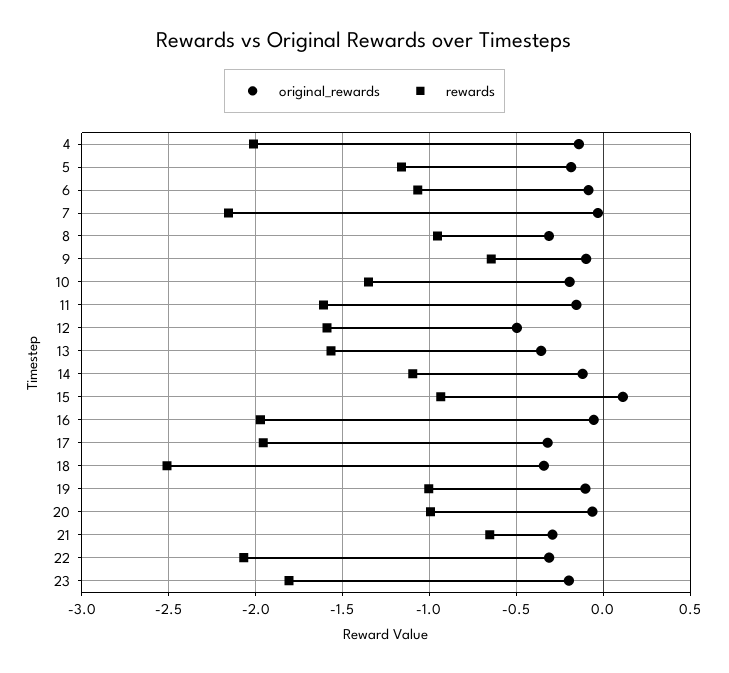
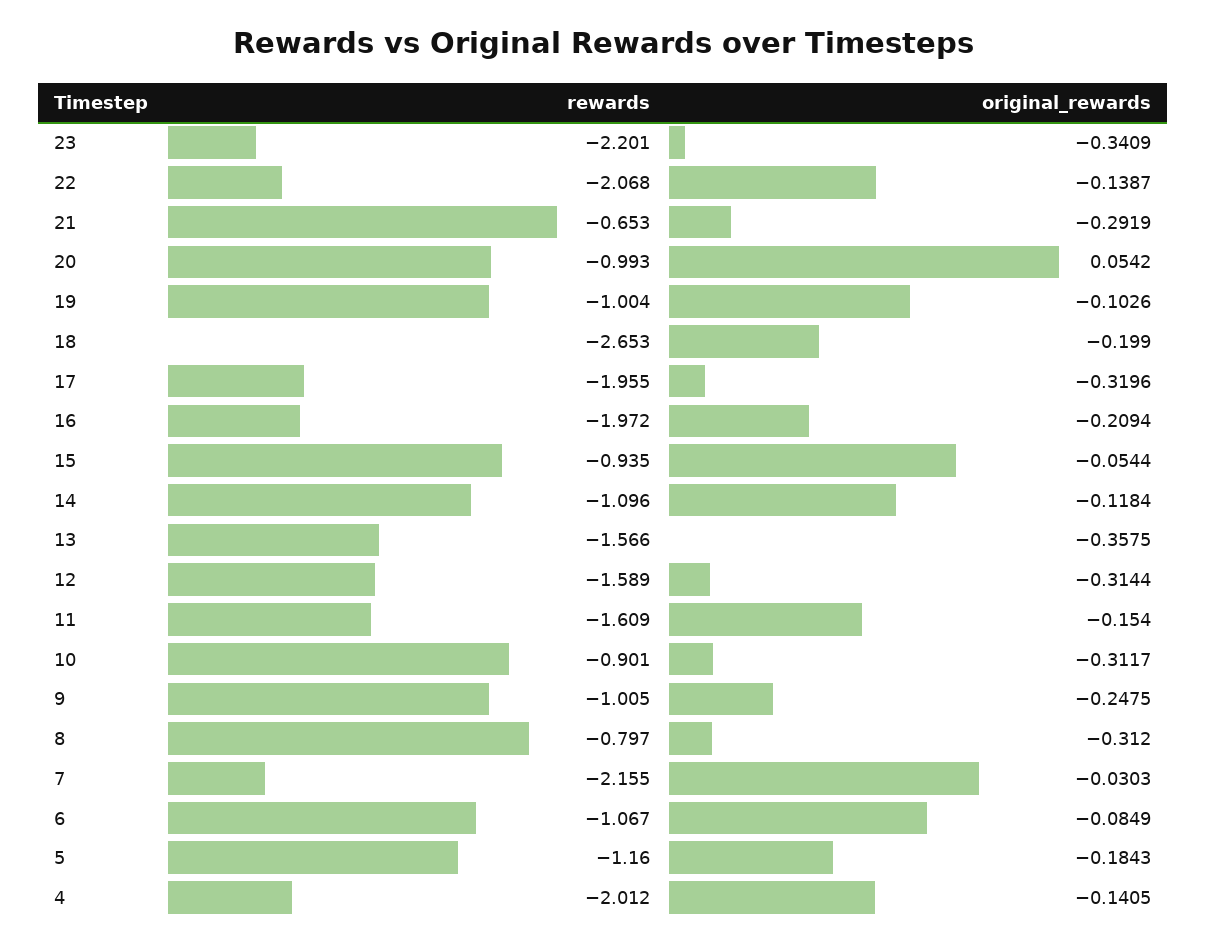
  {
    "original_rewards": {
      "4": -0.1405,
      "5": -0.1843,
      "6": -0.0849,
      "7": -0.0303,
      "8": -0.312,
-     "9": -0.1,
+     "9": -0.2475,
-     "10": -0.2,
+     "10": -0.3117,
      "11": -0.154,
-     "12": -0.5,
+     "12": -0.3144,
      "13": -0.3575,
      "14": -0.1184,
-     "15": 0.1,
+     "15": -0.0544,
-     "16": -0.05,
+     "16": -0.2094,
      "17": -0.3196,
-     "18": -0.35,
+     "18": -0.199,
      "19": -0.1026,
-     "20": -0.05,
+     "20": 0.0542,
      "21": -0.2919,
-     "22": -0.3,
+     "22": -0.1387,
-     "23": -0.2
+     "23": -0.3409
    },
    "rewards": {
      "4": -2.012,
      "5": -1.16,
      "6": -1.067,
      "7": -2.155,
-     "8": -0.95,
+     "8": -0.797,
-     "9": -0.65,
+     "9": -1.005,
-     "10": -1.35,
+     "10": -0.901,
      "11": -1.609,
      "12": -1.589,
      "13": -1.566,
      "14": -1.096,
      "15": -0.935,
      "16": -1.972,
      "17": -1.955,
-     "18": -2.5,
+     "18": -2.653,
      "19": -1.004,
      "20": -0.993,
      "21": -0.653,
      "22": -2.068,
-     "23": -1.8
+     "23": -2.201
    }
  }

